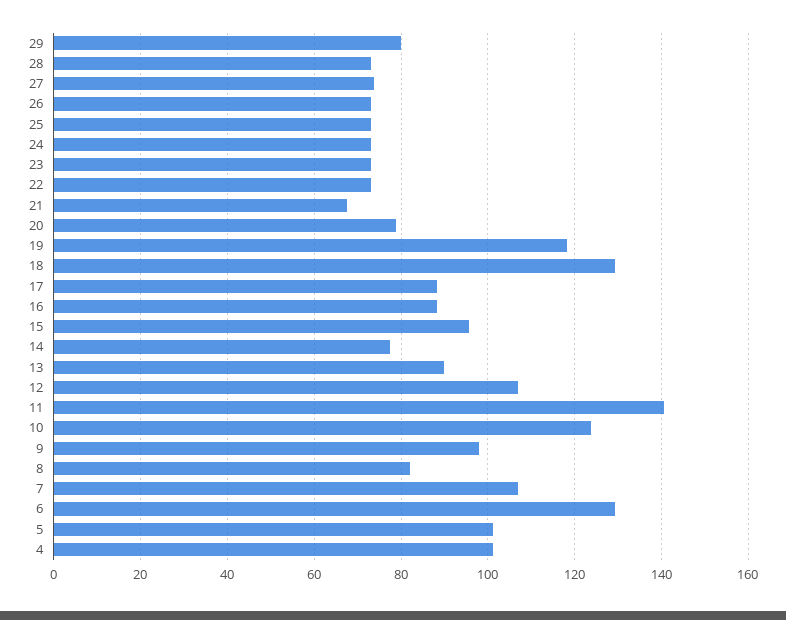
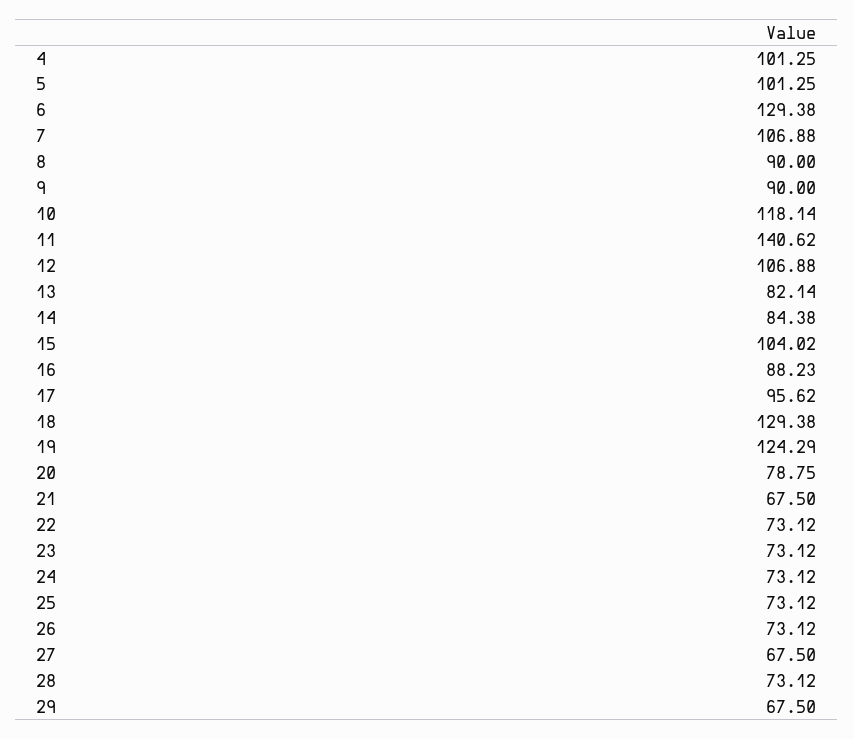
  {
-   "29": 80,
+   "29": 67.5,
    "28": 73.12,
-   "27": 74,
+   "27": 67.5,
    "26": 73.12,
    "25": 73.12,
    "24": 73.12,
    "23": 73.12,
    "22": 73.12,
    "21": 67.5,
    "20": 78.75,
-   "19": 118,
+   "19": 124.29,
    "18": 129.38,
-   "17": 88,
+   "17": 95.62,
    "16": 88.23,
-   "15": 96,
+   "15": 104.02,
-   "14": 78,
+   "14": 84.38,
-   "13": 90,
+   "13": 82.14,
    "12": 106.88,
    "11": 140.62,
-   "10": 124,
+   "10": 118.14,
-   "9": 98,
+   "9": 90,
-   "8": 82,
+   "8": 90,
    "7": 106.88,
    "6": 129.38,
    "5": 101.25,
    "4": 101.25
  }

